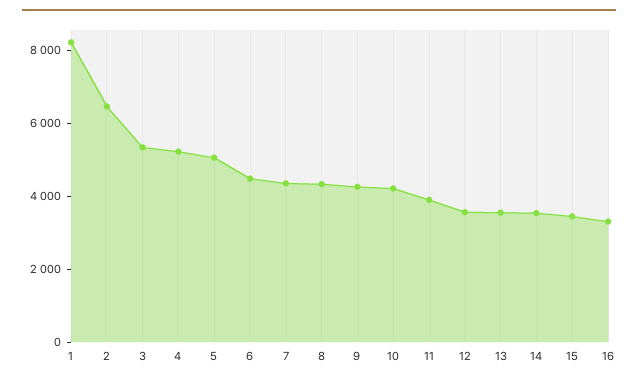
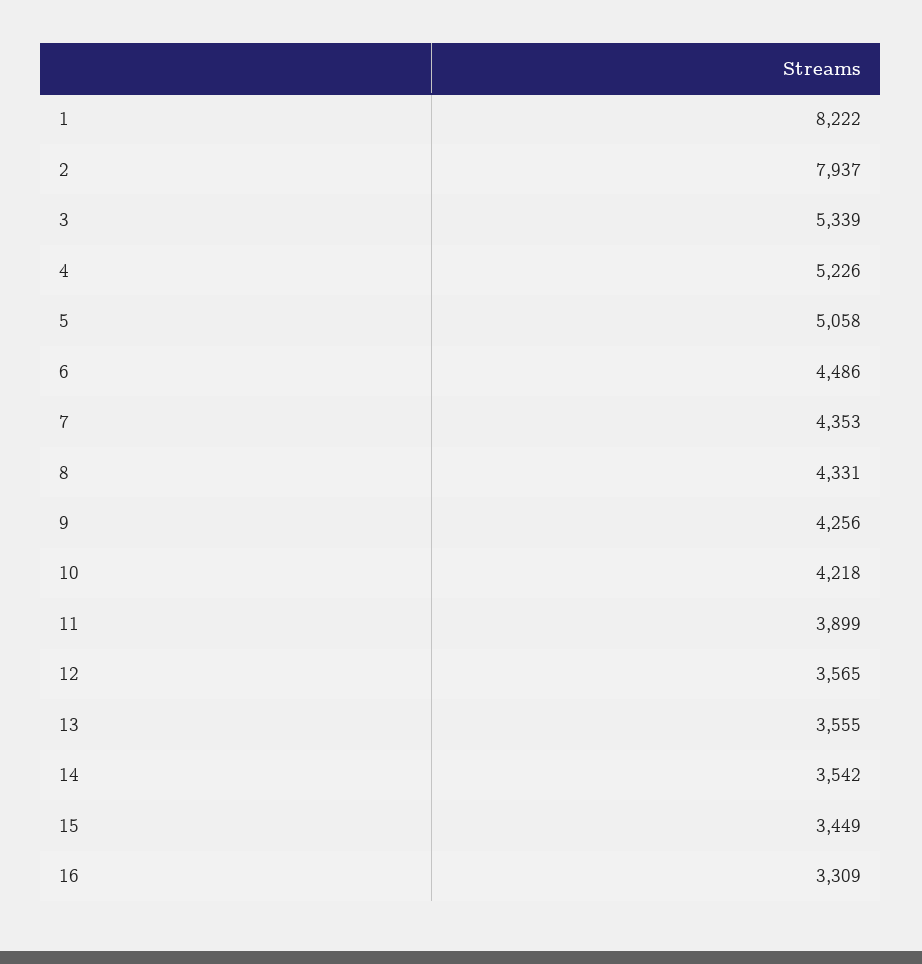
  {
    "1": 8222,
-   "2": 6500,
+   "2": 7937,
    "3": 5339,
    "4": 5226,
    "5": 5058,
    "6": 4486,
    "7": 4353,
    "8": 4331,
    "9": 4256,
    "10": 4218,
    "11": 3899,
    "12": 3565,
    "13": 3555,
    "14": 3542,
    "15": 3449,
    "16": 3309
  }

